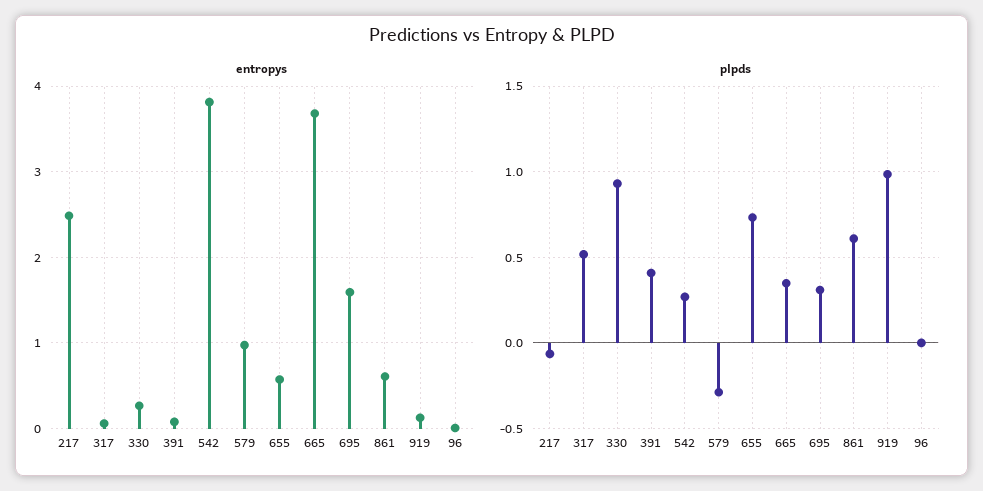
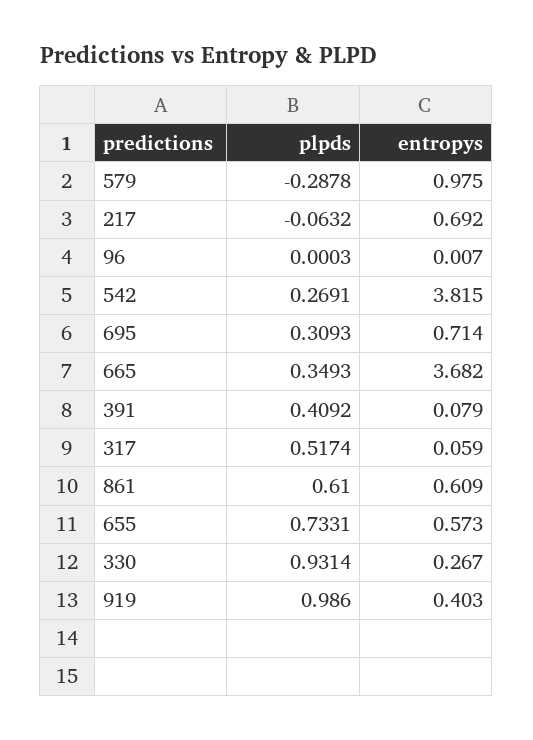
  {
    "entropys": {
-     "217": 2.5,
+     "217": 0.692,
      "317": 0.059,
      "330": 0.267,
      "391": 0.079,
      "542": 3.815,
      "579": 0.975,
      "655": 0.573,
      "665": 3.682,
-     "695": 1.6,
+     "695": 0.714,
      "861": 0.609,
-     "919": 0.1,
+     "919": 0.403,
      "96": 0.007
    },
    "plpds": {
      "217": -0.0632,
      "317": 0.5174,
      "330": 0.9314,
      "391": 0.4092,
      "542": 0.2691,
      "579": -0.2878,
      "655": 0.7331,
      "665": 0.3493,
      "695": 0.3093,
      "861": 0.61,
      "919": 0.986,
      "96": 0.0003
    }
  }

